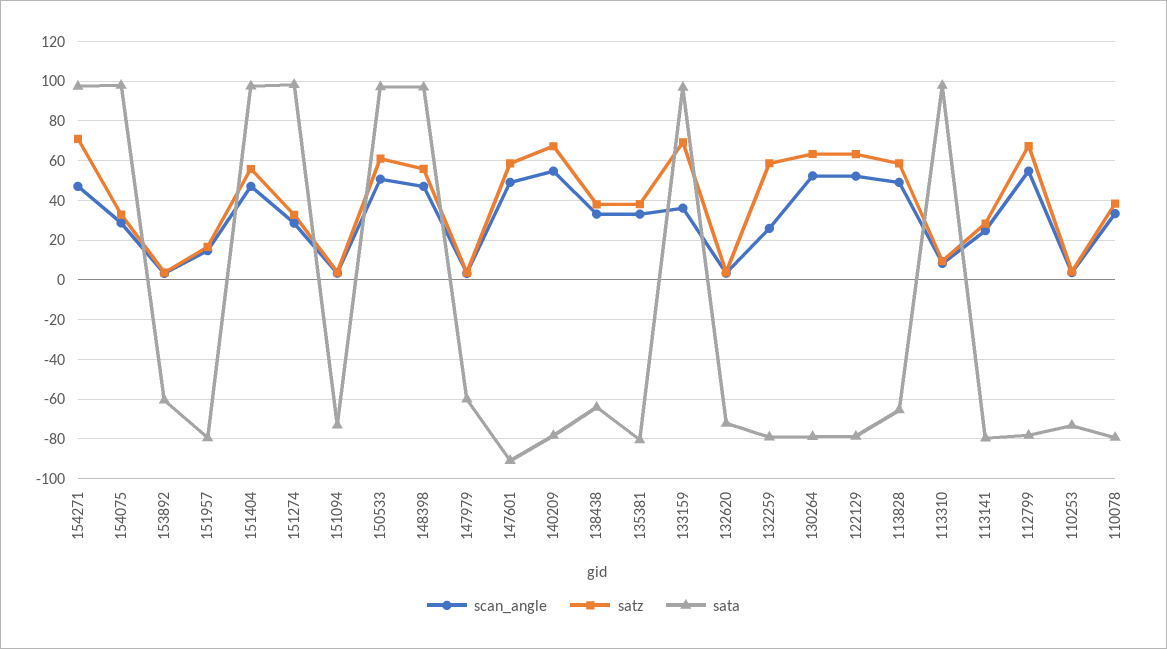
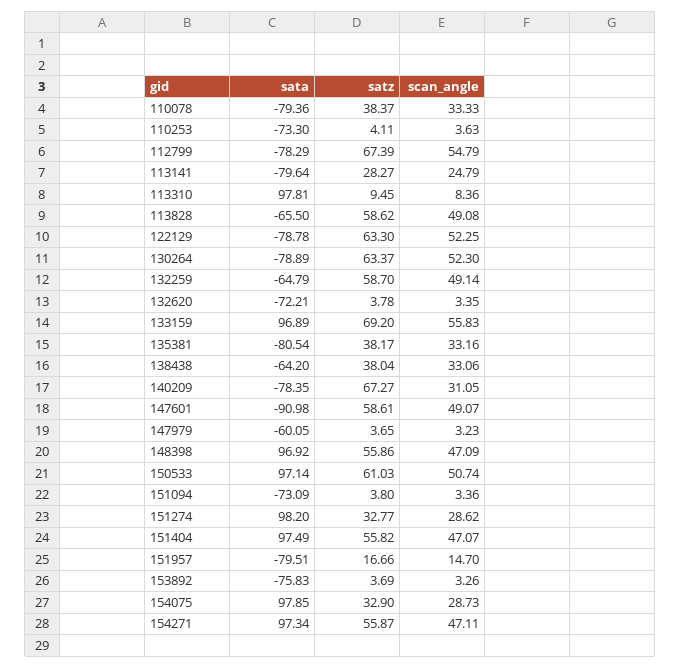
  {
    "scan_angle": {
      "154271": 47.11,
      "154075": 28.73,
      "153892": 3.26,
      "151957": 14.7,
      "151404": 47.07,
      "151274": 28.62,
      "151094": 3.36,
      "150533": 50.74,
      "148398": 47.09,
      "147979": 3.23,
      "147601": 49.07,
-     "140209": 55,
+     "140209": 31.05,
      "138438": 33.06,
      "135381": 33.16,
-     "133159": 35,
+     "133159": 55.83,
      "132620": 3.35,
-     "132259": 25,
+     "132259": 49.14,
      "130264": 52.3,
      "122129": 52.25,
      "113828": 49.08,
      "113310": 8.36,
      "113141": 24.79,
      "112799": 54.79,
      "110253": 3.63,
      "110078": 33.33
    },
    "satz": {
-     "154271": 70,
+     "154271": 55.87,
      "154075": 32.9,
      "153892": 3.69,
      "151957": 16.66,
      "151404": 55.82,
      "151274": 32.77,
      "151094": 3.8,
      "150533": 61.03,
      "148398": 55.86,
      "147979": 3.65,
      "147601": 58.61,
      "140209": 67.27,
      "138438": 38.04,
      "135381": 38.17,
      "133159": 69.2,
      "132620": 3.78,
      "132259": 58.7,
      "130264": 63.37,
      "122129": 63.3,
      "113828": 58.62,
      "113310": 9.45,
      "113141": 28.27,
      "112799": 67.39,
      "110253": 4.11,
      "110078": 38.37
    },
    "sata": {
      "154271": 97.34,
      "154075": 97.85,
-     "153892": -60,
+     "153892": -75.83,
      "151957": -79.51,
      "151404": 97.49,
      "151274": 98.2,
      "151094": -73.09,
      "150533": 97.14,
      "148398": 96.92,
      "147979": -60.05,
      "147601": -90.98,
      "140209": -78.35,
      "138438": -64.2,
      "135381": -80.54,
      "133159": 96.89,
      "132620": -72.21,
-     "132259": -80,
+     "132259": -64.79,
      "130264": -78.89,
      "122129": -78.78,
      "113828": -65.5,
      "113310": 97.81,
      "113141": -79.64,
      "112799": -78.29,
      "110253": -73.3,
      "110078": -79.36
    }
  }

